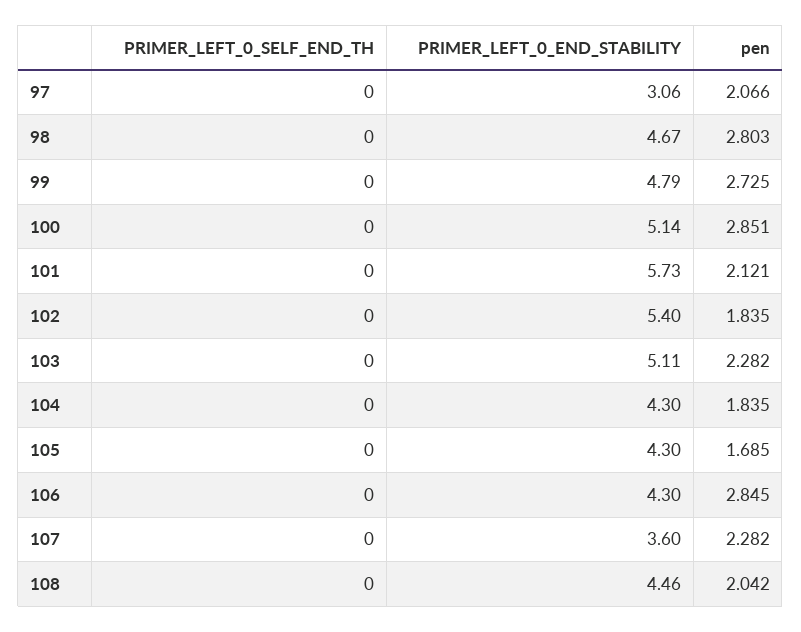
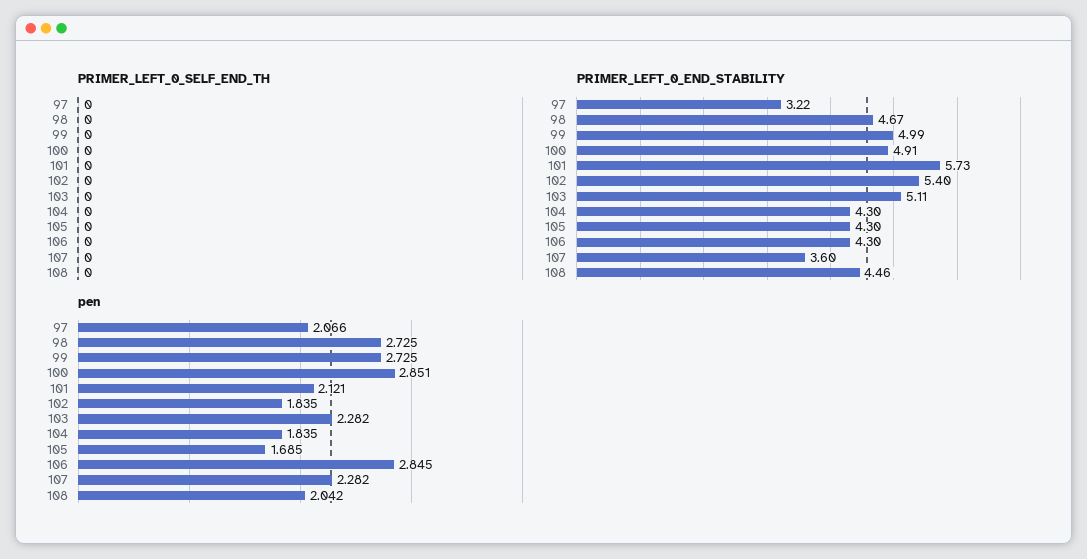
  {
    "PRIMER_LEFT_0_SELF_END_TH": {
      "97": 0,
      "98": 0,
      "99": 0,
      "100": 0,
      "101": 0,
      "102": 0,
      "103": 0,
      "104": 0,
      "105": 0,
      "106": 0,
      "107": 0,
      "108": 0
    },
    "PRIMER_LEFT_0_END_STABILITY": {
-     "97": 3.06,
+     "97": 3.22,
      "98": 4.67,
-     "99": 4.79,
+     "99": 4.99,
-     "100": 5.14,
+     "100": 4.91,
      "101": 5.73,
      "102": 5.4,
      "103": 5.11,
      "104": 4.3,
      "105": 4.3,
      "106": 4.3,
      "107": 3.6,
      "108": 4.46
    },
    "pen": {
      "97": 2.066,
-     "98": 2.803,
+     "98": 2.725,
      "99": 2.725,
      "100": 2.851,
      "101": 2.121,
      "102": 1.835,
      "103": 2.282,
      "104": 1.835,
      "105": 1.685,
      "106": 2.845,
      "107": 2.282,
      "108": 2.042
    }
  }

